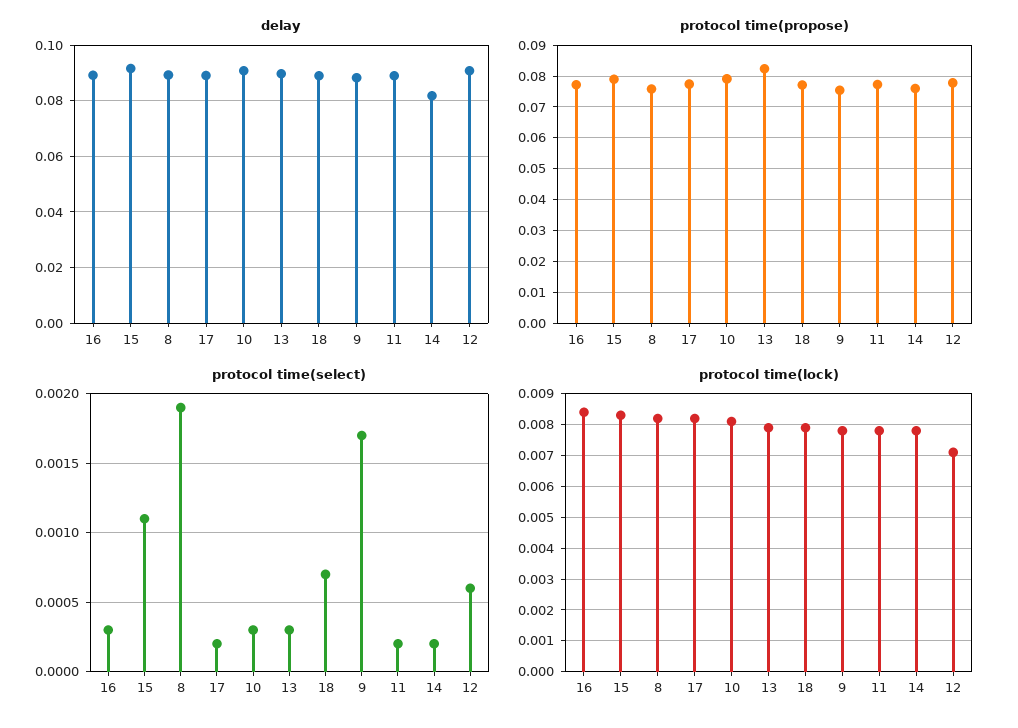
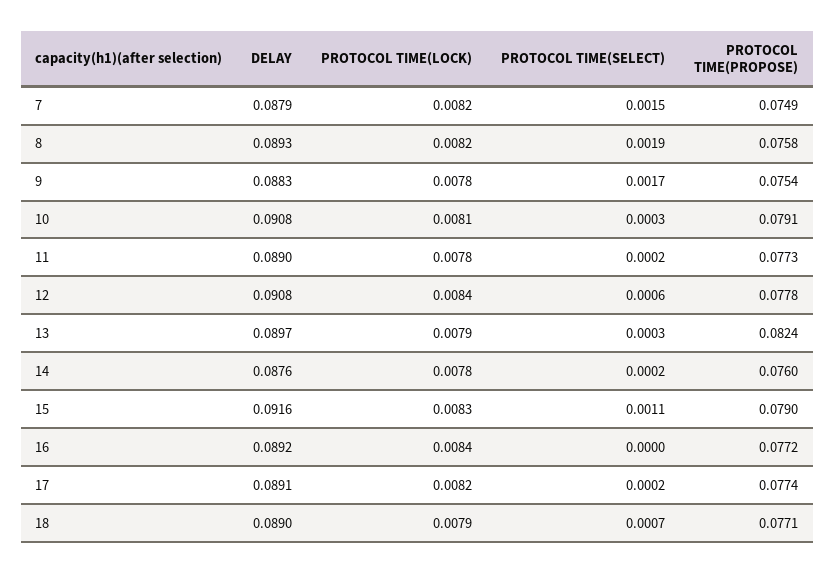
  {
    "delay": {
      "16": 0.0892,
      "15": 0.0916,
      "8": 0.0893,
      "17": 0.0891,
      "10": 0.0908,
      "13": 0.0897,
      "18": 0.089,
      "9": 0.0883,
      "11": 0.089,
-     "14": 0.0825,
+     "14": 0.0876,
-     "12": 0.0908
+     "12": 0.0908,
+     "7": 0.0879
    },
    "protocol time(propose)": {
      "16": 0.0772,
      "15": 0.079,
      "8": 0.0758,
      "17": 0.0774,
      "10": 0.0791,
      "13": 0.0824,
      "18": 0.0771,
      "9": 0.0754,
      "11": 0.0773,
      "14": 0.076,
-     "12": 0.0778
+     "12": 0.0778,
+     "7": 0.0749
    },
    "protocol time(select)": {
-     "16": 0.0003,
+     "16": 0,
      "15": 0.0011,
      "8": 0.0019,
      "17": 0.0002,
      "10": 0.0003,
      "13": 0.0003,
      "18": 0.0007,
      "9": 0.0017,
      "11": 0.0002,
      "14": 0.0002,
-     "12": 0.0006
+     "12": 0.0006,
+     "7": 0.0015
    },
    "protocol time(lock)": {
      "16": 0.0084,
      "15": 0.0083,
      "8": 0.0082,
      "17": 0.0082,
      "10": 0.0081,
      "13": 0.0079,
      "18": 0.0079,
      "9": 0.0078,
      "11": 0.0078,
      "14": 0.0078,
-     "12": 0.007
+     "12": 0.0084,
+     "7": 0.0082
    }
  }

